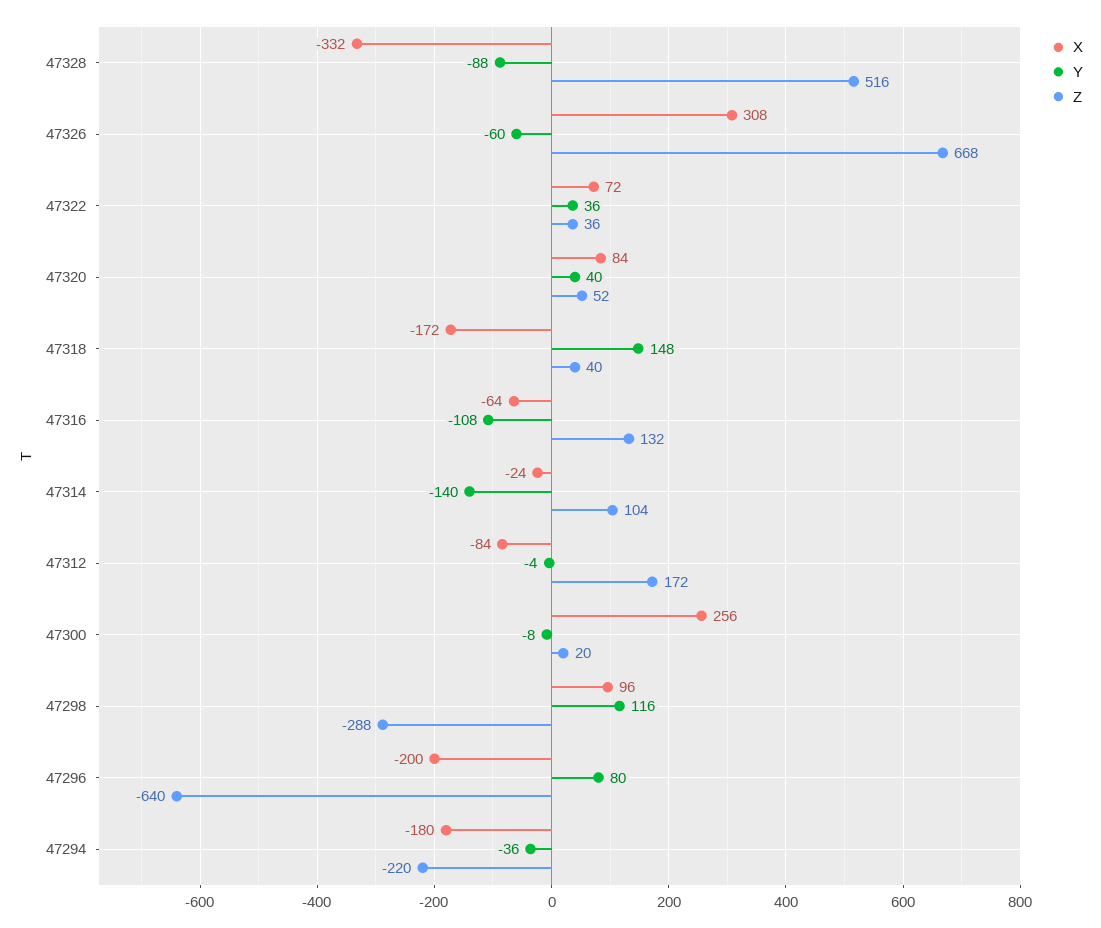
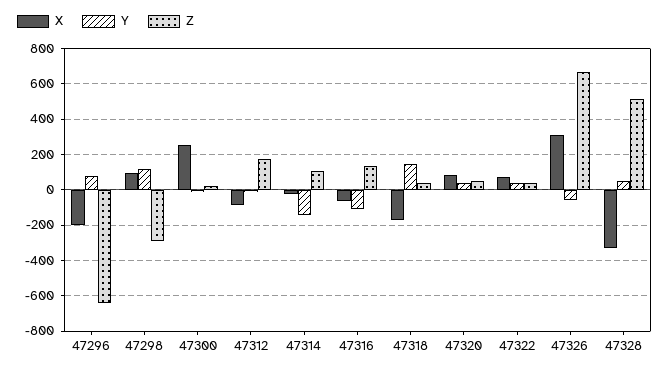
  {
    "X": {
      "47328": -332,
      "47326": 308,
      "47322": 72,
      "47320": 84,
      "47318": -172,
      "47316": -64,
      "47314": -24,
      "47312": -84,
      "47300": 256,
      "47298": 96,
-     "47296": -200,
+     "47296": -200
-     "47294": -180
    },
    "Y": {
-     "47328": -88,
+     "47328": 50,
      "47326": -60,
      "47322": 36,
      "47320": 40,
      "47318": 148,
      "47316": -108,
      "47314": -140,
      "47312": -4,
      "47300": -8,
      "47298": 116,
-     "47296": 80,
+     "47296": 80
-     "47294": -36
    },
    "Z": {
      "47328": 516,
      "47326": 668,
      "47322": 36,
      "47320": 52,
      "47318": 40,
      "47316": 132,
      "47314": 104,
      "47312": 172,
      "47300": 20,
      "47298": -288,
-     "47296": -640,
+     "47296": -640
-     "47294": -220
    }
  }

